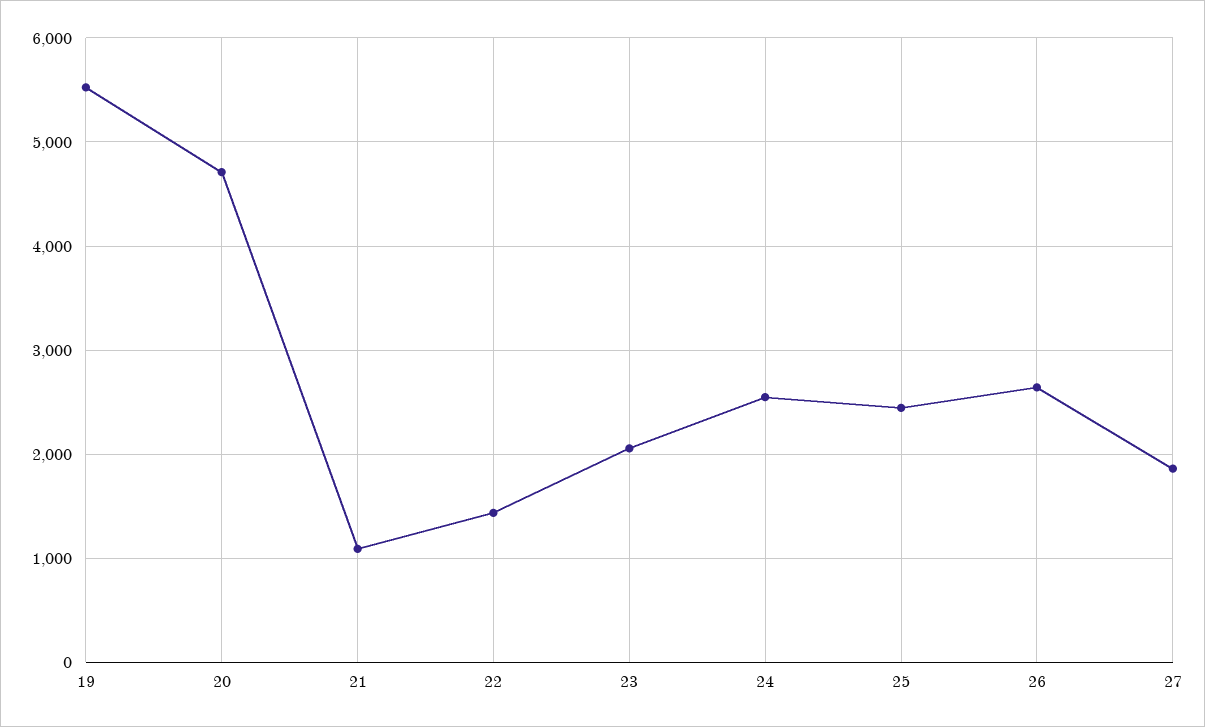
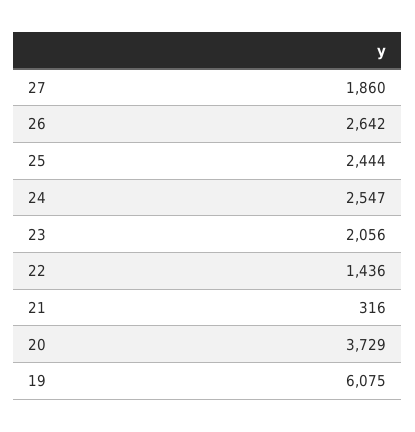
  {
-   "19": 5500,
+   "19": 6075,
-   "20": 4700,
+   "20": 3729,
-   "21": 1100,
+   "21": 316,
    "22": 1436,
    "23": 2056,
    "24": 2547,
    "25": 2444,
    "26": 2642,
    "27": 1860
  }

